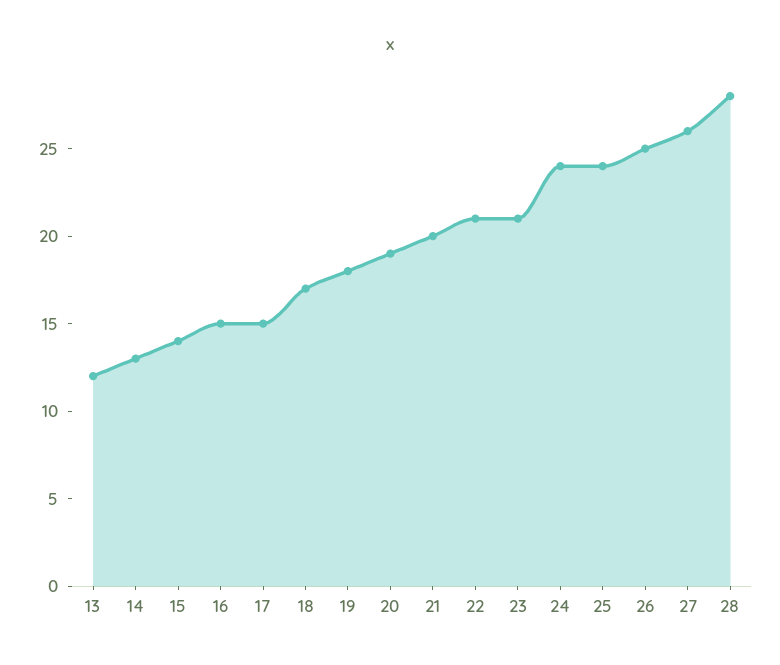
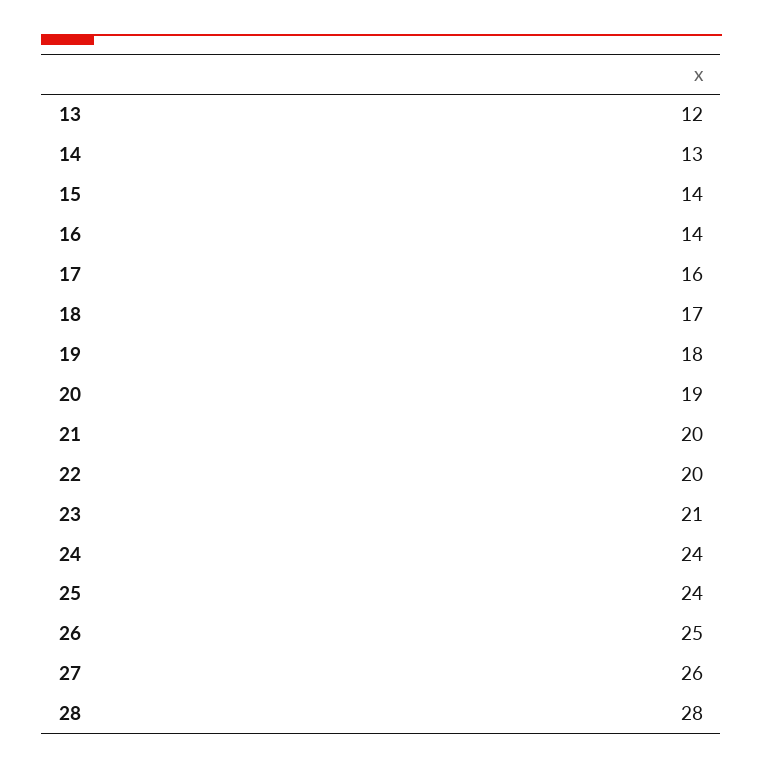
  {
    "13": 12,
    "14": 13,
    "15": 14,
-   "16": 15,
+   "16": 14,
-   "17": 15,
+   "17": 16,
    "18": 17,
    "19": 18,
    "20": 19,
    "21": 20,
-   "22": 21,
+   "22": 20,
    "23": 21,
    "24": 24,
    "25": 24,
    "26": 25,
    "27": 26,
    "28": 28
  }

